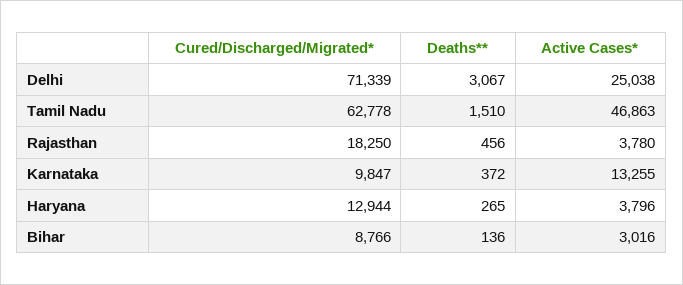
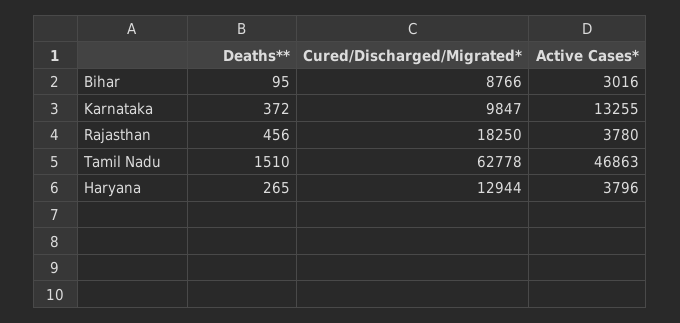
  {
    "Cured/Discharged/Migrated*": {
-     "Delhi": 71339,
      "Tamil Nadu": 62778,
      "Rajasthan": 18250,
      "Karnataka": 9847,
      "Haryana": 12944,
      "Bihar": 8766
    },
    "Deaths**": {
-     "Delhi": 3067,
      "Tamil Nadu": 1510,
      "Rajasthan": 456,
      "Karnataka": 372,
      "Haryana": 265,
-     "Bihar": 136
+     "Bihar": 95
    },
    "Active Cases*": {
-     "Delhi": 25038,
      "Tamil Nadu": 46863,
      "Rajasthan": 3780,
      "Karnataka": 13255,
      "Haryana": 3796,
      "Bihar": 3016
    }
  }

